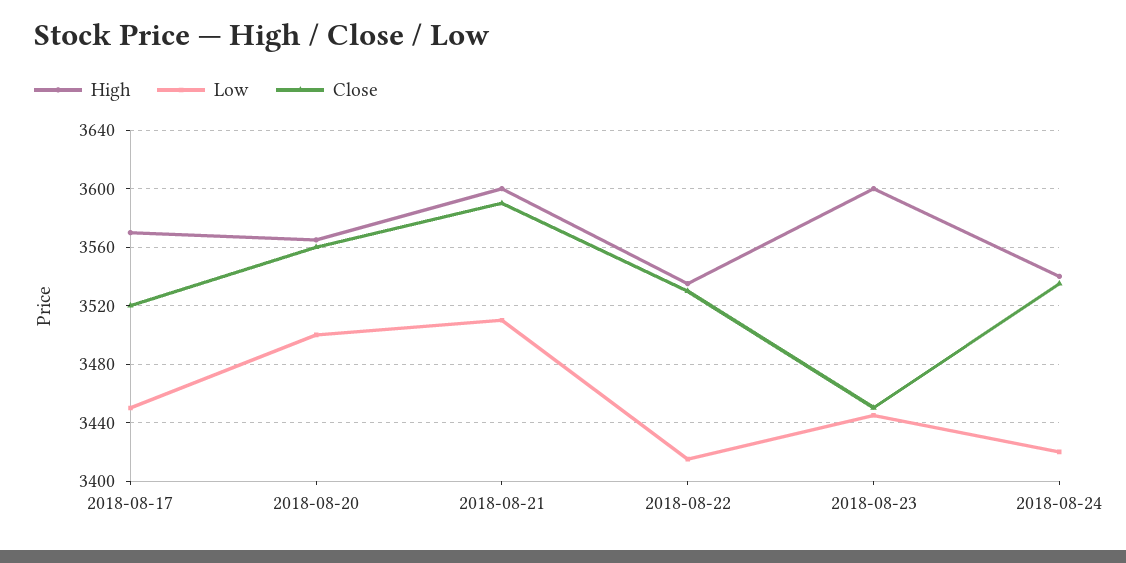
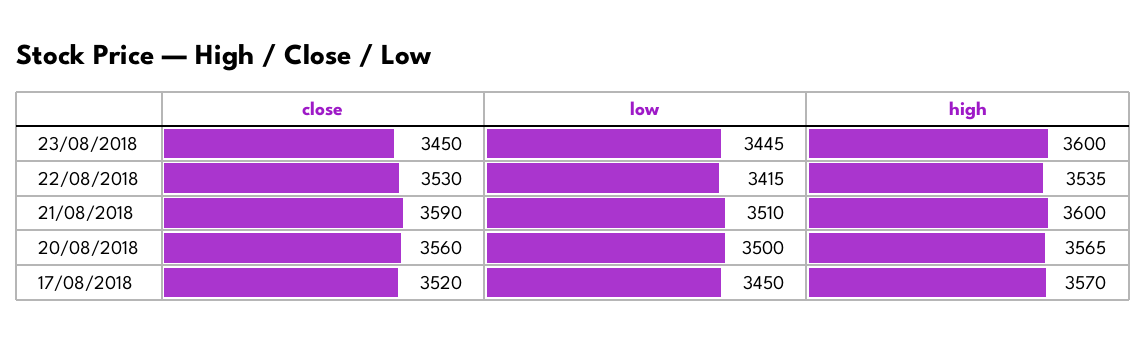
  {
    "High": {
      "2018-08-17": 3570,
      "2018-08-20": 3565,
      "2018-08-21": 3600,
      "2018-08-22": 3535,
-     "2018-08-23": 3600,
+     "2018-08-23": 3600
-     "2018-08-24": 3540
    },
    "Low": {
      "2018-08-17": 3450,
      "2018-08-20": 3500,
      "2018-08-21": 3510,
      "2018-08-22": 3415,
-     "2018-08-23": 3445,
+     "2018-08-23": 3445
-     "2018-08-24": 3420
    },
    "Close": {
      "2018-08-17": 3520,
      "2018-08-20": 3560,
      "2018-08-21": 3590,
      "2018-08-22": 3530,
-     "2018-08-23": 3450,
+     "2018-08-23": 3450
-     "2018-08-24": 3535
    }
  }

